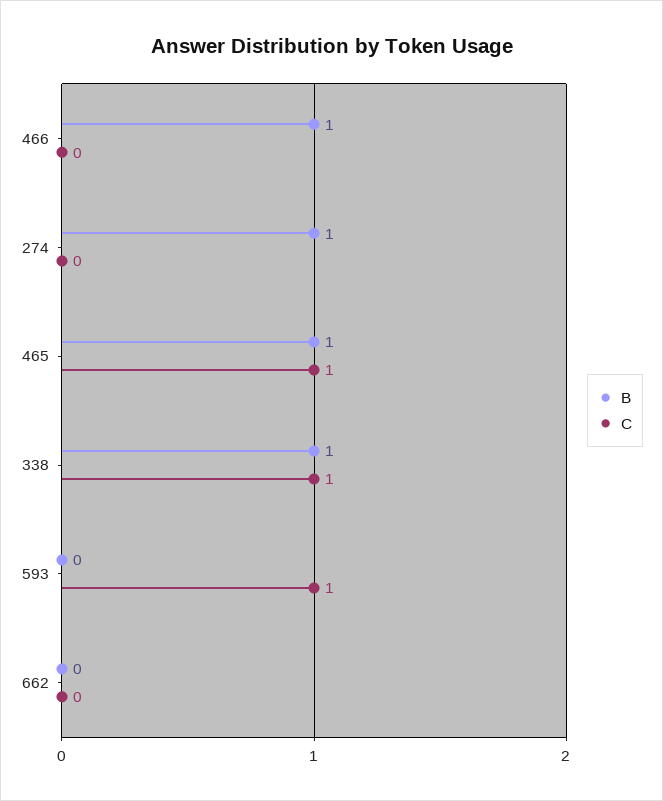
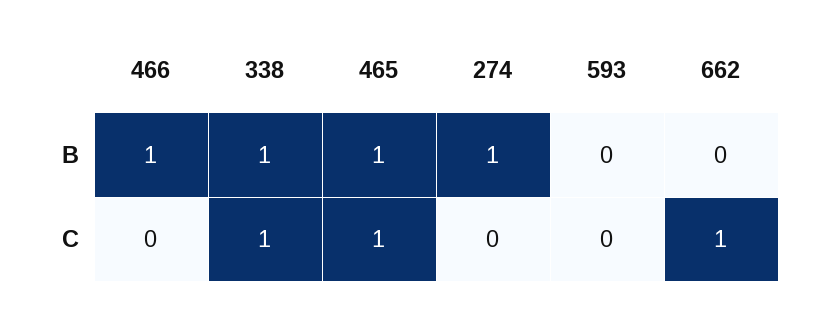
  {
    "B": {
      "466": 1,
      "274": 1,
      "465": 1,
      "338": 1,
      "593": 0,
      "662": 0
    },
    "C": {
      "466": 0,
      "274": 0,
      "465": 1,
      "338": 1,
-     "593": 1,
+     "593": 0,
-     "662": 0
+     "662": 1
    }
  }

